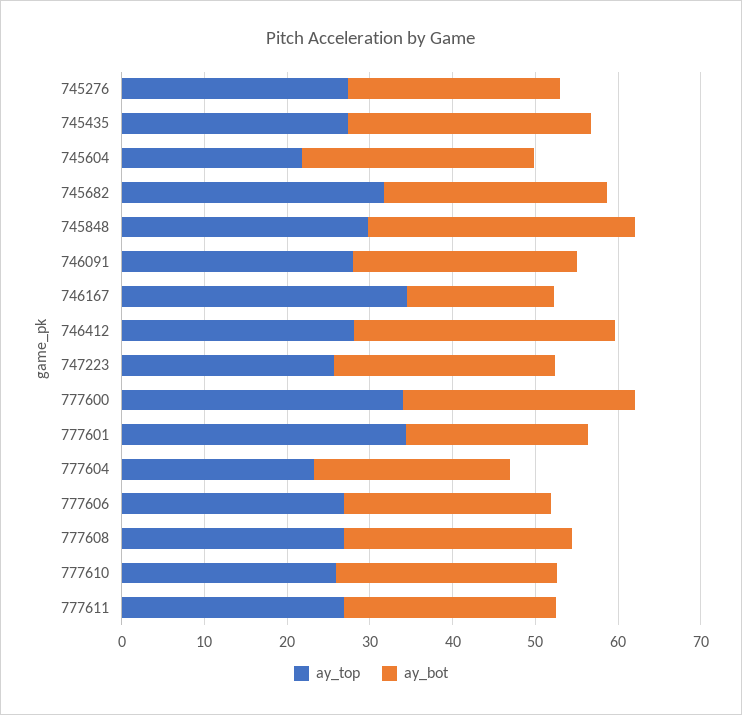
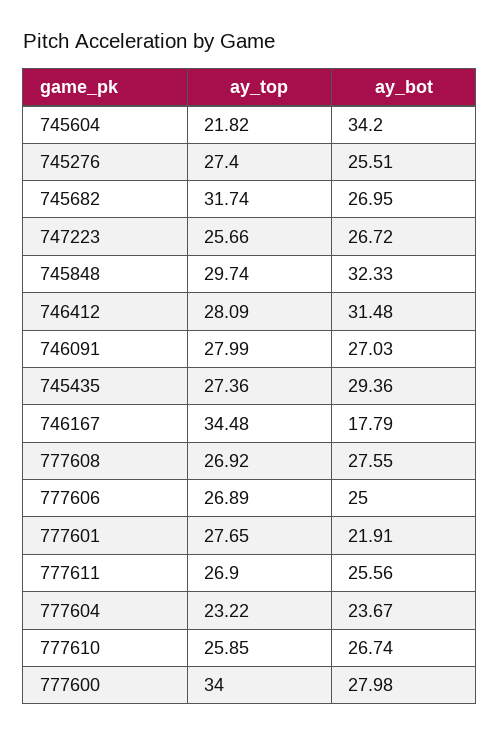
  {
    "ay_top": {
      "745276": 27.4,
      "745435": 27.36,
      "745604": 21.82,
      "745682": 31.74,
      "745848": 29.74,
      "746091": 27.99,
      "746167": 34.48,
      "746412": 28.09,
      "747223": 25.66,
      "777600": 34,
-     "777601": 34,
+     "777601": 27.65,
      "777604": 23.22,
      "777606": 26.89,
      "777608": 26.92,
      "777610": 25.85,
      "777611": 26.9
    },
    "ay_bot": {
      "745276": 25.51,
      "745435": 29.36,
-     "745604": 28,
+     "745604": 34.2,
      "745682": 26.95,
      "745848": 32.33,
      "746091": 27.03,
      "746167": 17.79,
      "746412": 31.48,
      "747223": 26.72,
      "777600": 27.98,
      "777601": 21.91,
      "777604": 23.67,
      "777606": 25,
      "777608": 27.55,
      "777610": 26.74,
      "777611": 25.56
    }
  }

